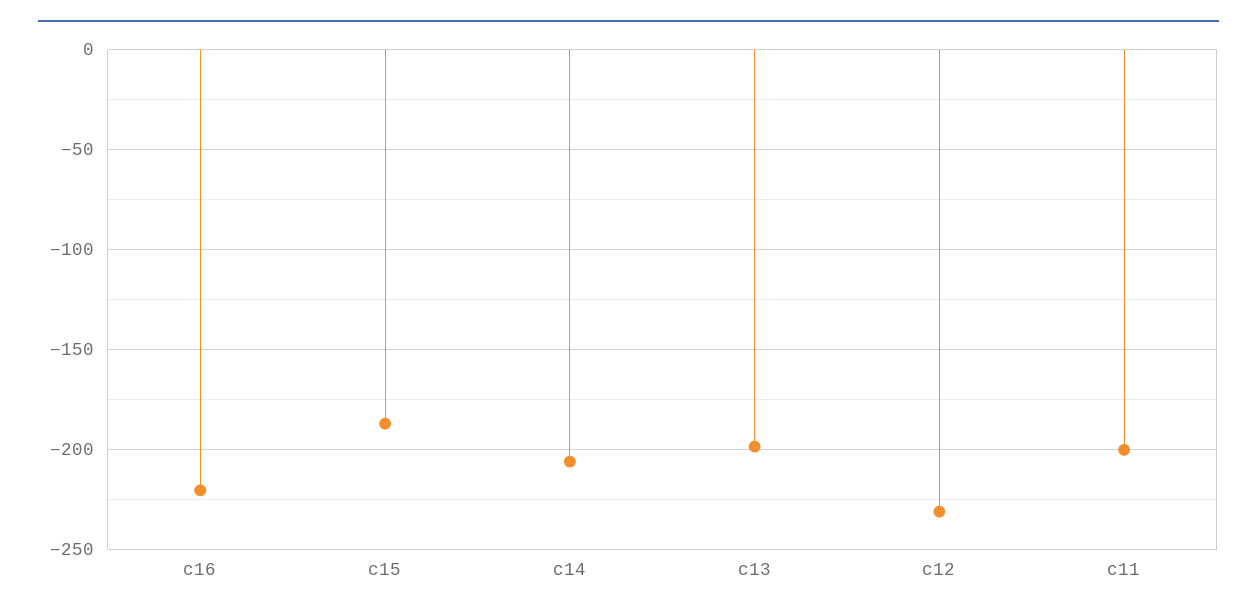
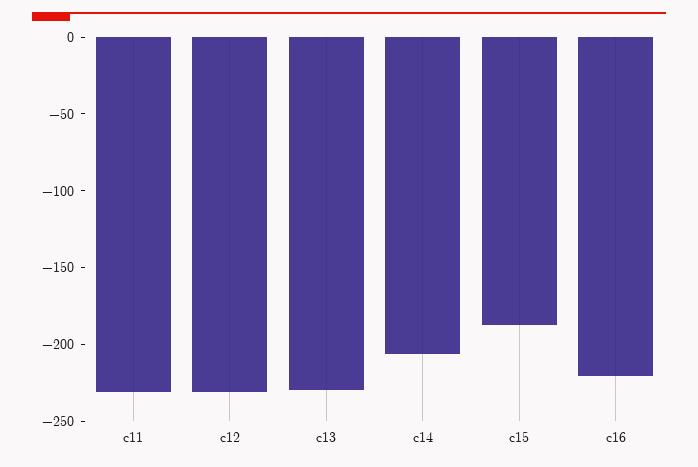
  {
    "c16": -220,
    "c15": -185,
    "c14": -205,
-   "c13": -200,
+   "c13": -230,
    "c12": -230,
-   "c11": -200
+   "c11": -230
  }

